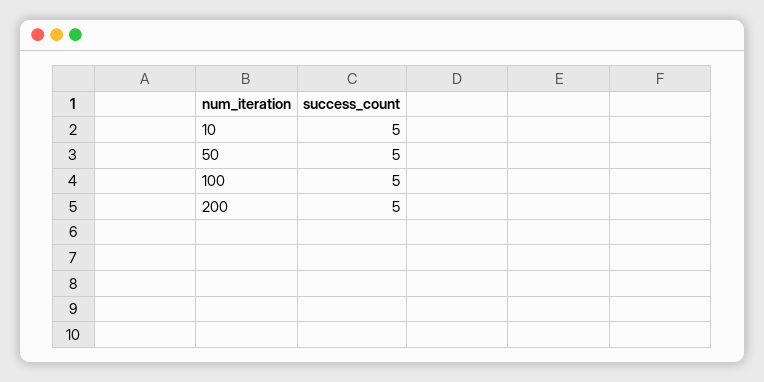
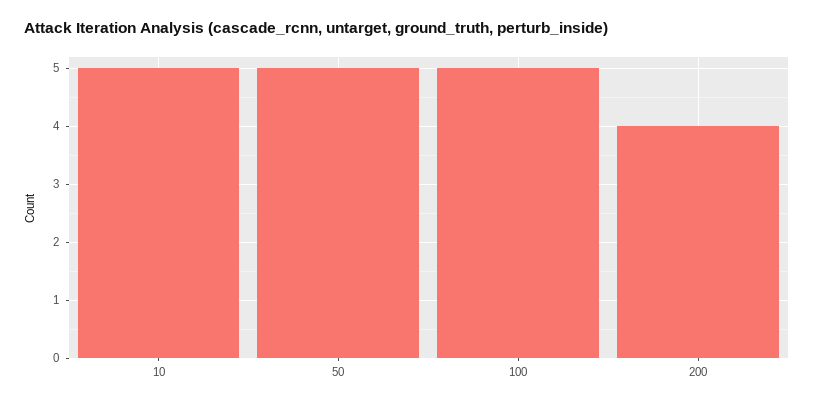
  {
    "10": 5,
    "50": 5,
    "100": 5,
-   "200": 5
+   "200": 4
  }

